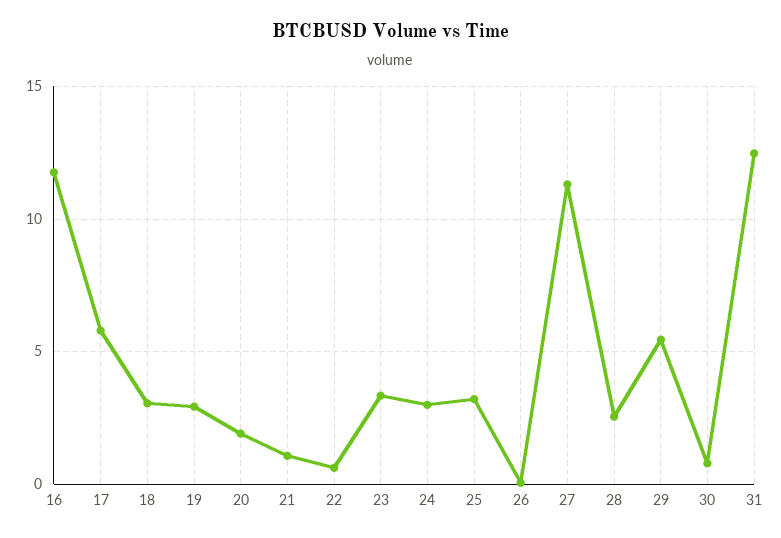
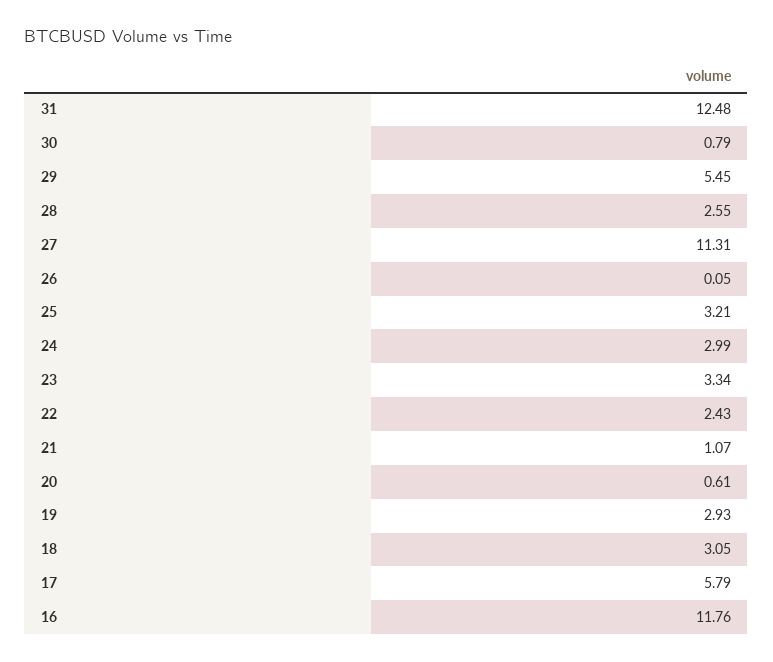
  {
    "16": 11.76,
    "17": 5.79,
    "18": 3.05,
    "19": 2.93,
-   "20": 2,
+   "20": 0.61,
    "21": 1.07,
-   "22": 0.5,
+   "22": 2.43,
    "23": 3.34,
    "24": 2.99,
    "25": 3.21,
    "26": 0.05,
    "27": 11.31,
    "28": 2.55,
    "29": 5.45,
    "30": 0.79,
    "31": 12.48
  }

